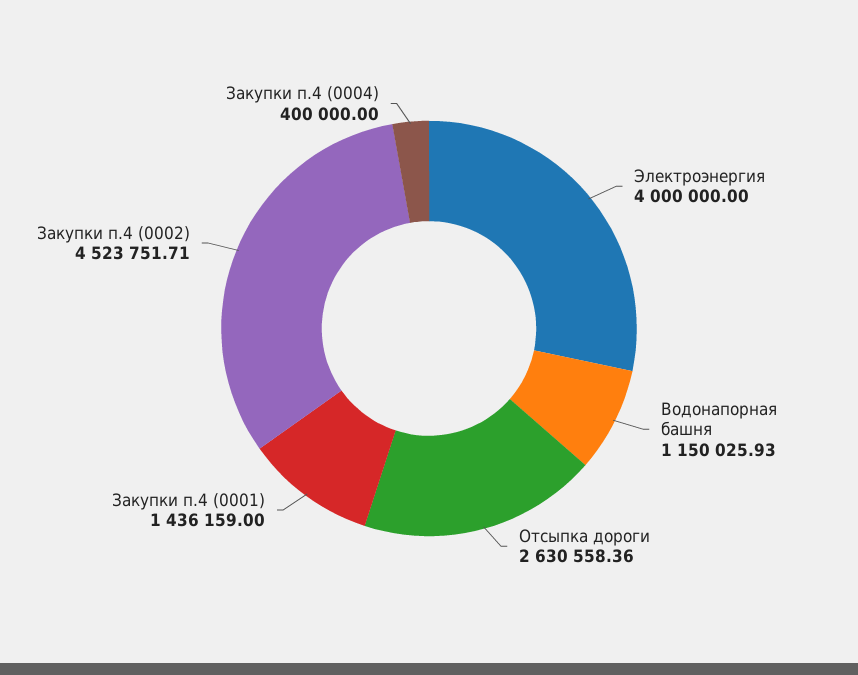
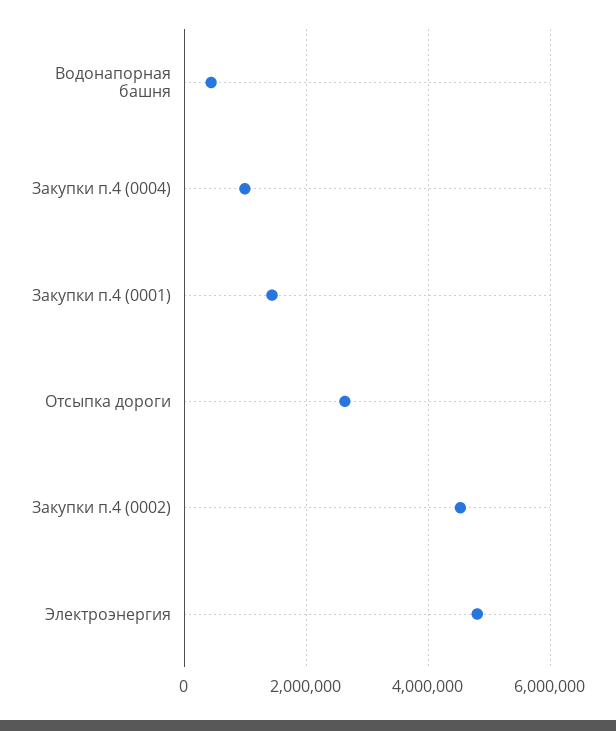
  {
-   "Электроэнергия": 4000000,
+   "Электроэнергия": 4800000,
-   "Водонапорная башня": 1150025.93,
+   "Водонапорная башня": 400000,
    "Отсыпка дороги": 2630558.36,
    "Закупки п.4 (0001)": 1436159,
    "Закупки п.4 (0002)": 4523751.71,
-   "Закупки п.4 (0004)": 400000
+   "Закупки п.4 (0004)": 1000000
  }

